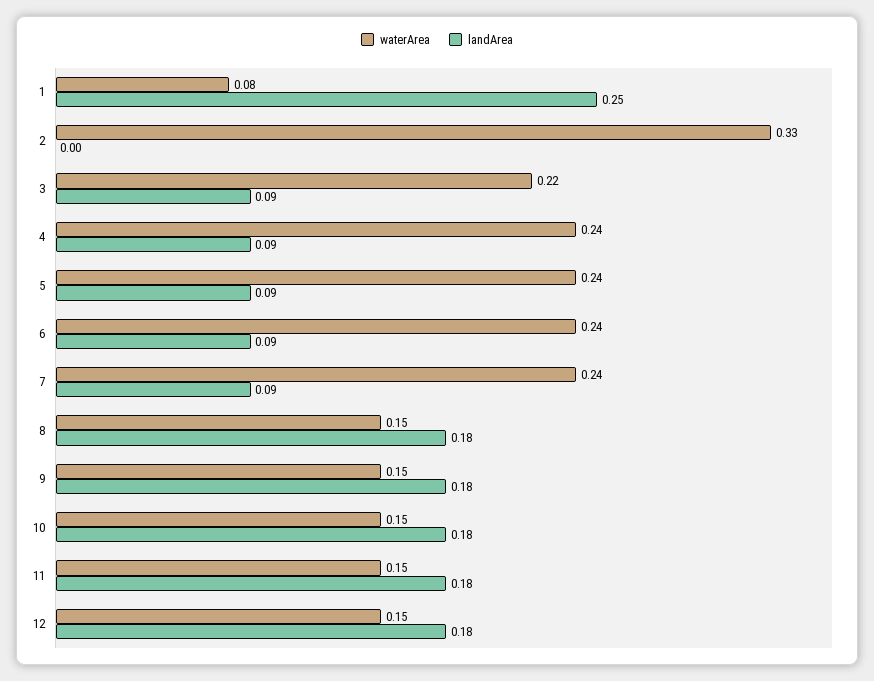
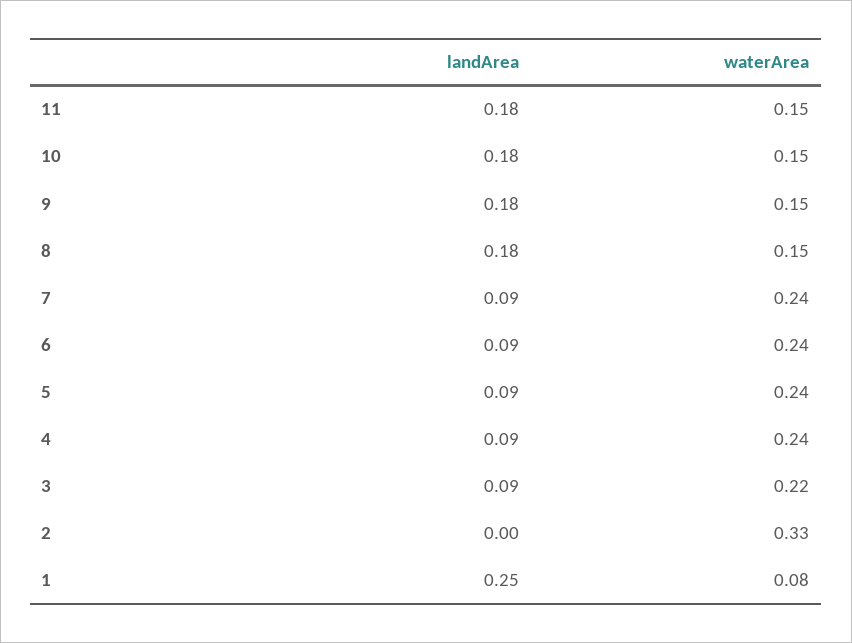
  {
    "waterArea": {
      "1": 0.08,
      "2": 0.33,
      "3": 0.22,
      "4": 0.24,
      "5": 0.24,
      "6": 0.24,
      "7": 0.24,
      "8": 0.15,
      "9": 0.15,
      "10": 0.15,
-     "11": 0.15,
+     "11": 0.15
-     "12": 0.15
    },
    "landArea": {
      "1": 0.25,
      "2": 0,
      "3": 0.09,
      "4": 0.09,
      "5": 0.09,
      "6": 0.09,
      "7": 0.09,
      "8": 0.18,
      "9": 0.18,
      "10": 0.18,
-     "11": 0.18,
+     "11": 0.18
-     "12": 0.18
    }
  }

